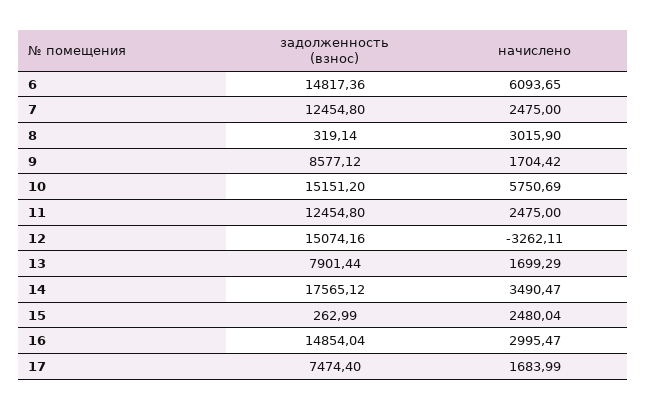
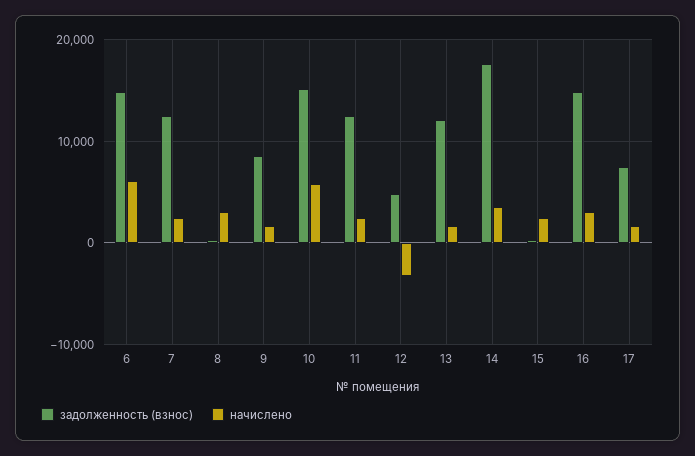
  {
    "задолженность (взнос)": {
      "6": 14817.36,
      "7": 12454.8,
      "8": 319.14,
      "9": 8577.12,
      "10": 15151.2,
      "11": 12454.8,
-     "12": 15074.16,
+     "12": 5000,
-     "13": 7901.44,
+     "13": 12000,
      "14": 17565.12,
      "15": 262.99,
      "16": 14854.04,
      "17": 7474.4
    },
    "начислено": {
      "6": 6093.65,
      "7": 2475,
      "8": 3015.9,
      "9": 1704.42,
      "10": 5750.69,
      "11": 2475,
      "12": -3262.11,
      "13": 1699.29,
      "14": 3490.47,
      "15": 2480.04,
      "16": 2995.47,
      "17": 1683.99
    }
  }

